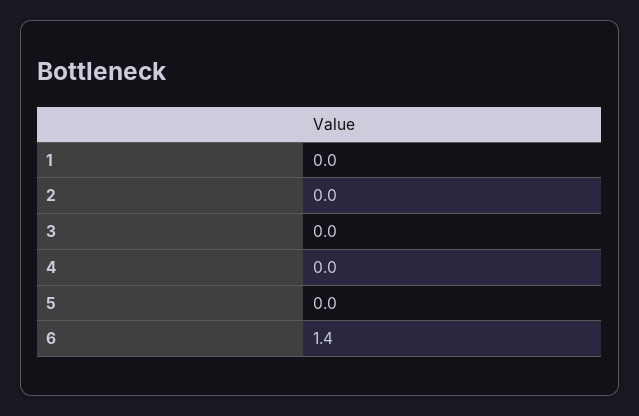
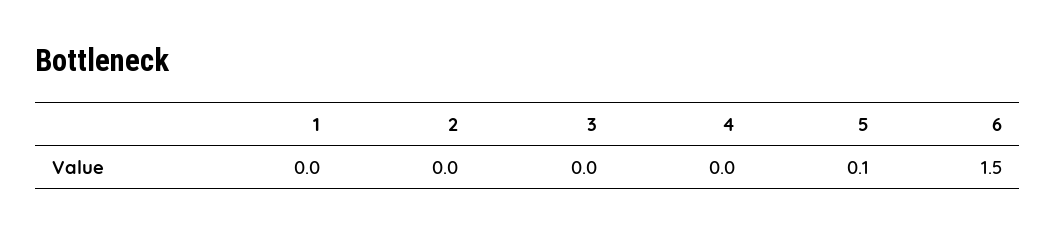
  {
    "1": 0,
    "2": 0,
    "3": 0,
    "4": 0,
-   "5": 0,
+   "5": 0.1,
-   "6": 1.4
+   "6": 1.5
  }

